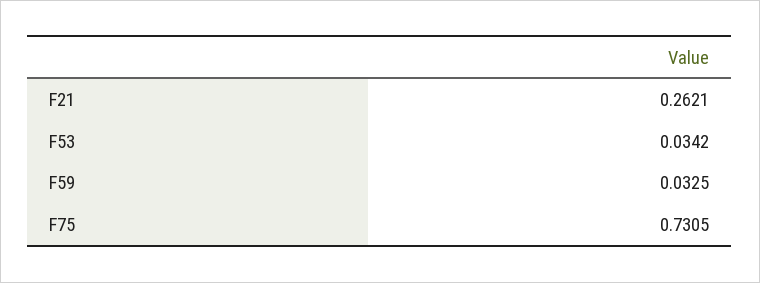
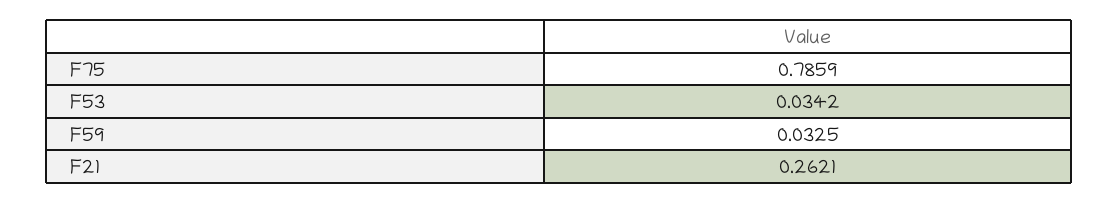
  {
    "F21": 0.2621,
    "F53": 0.0342,
    "F59": 0.0325,
-   "F75": 0.7305
+   "F75": 0.7859
  }

